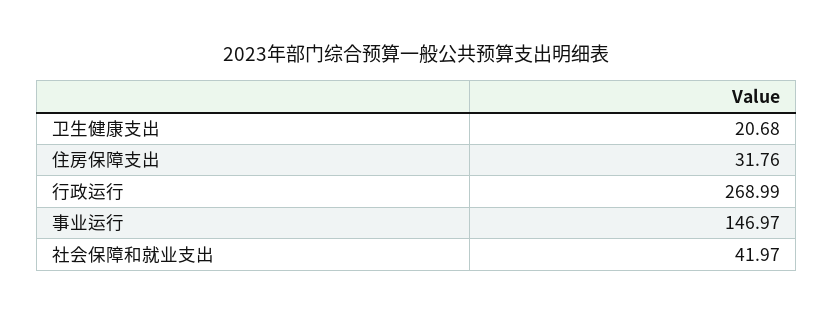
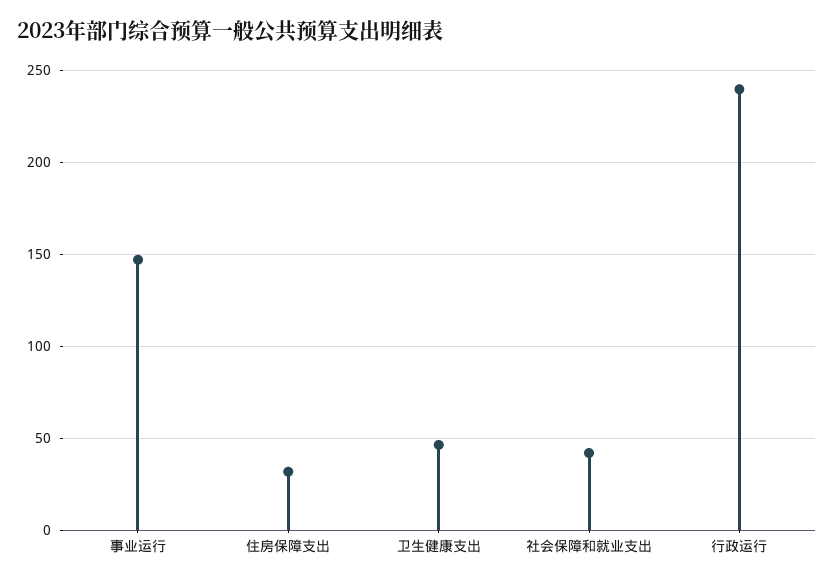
  {
-   "卫生健康支出": 20.68,
+   "卫生健康支出": 45,
    "住房保障支出": 31.76,
-   "行政运行": 268.99,
+   "行政运行": 240,
    "事业运行": 146.97,
    "社会保障和就业支出": 41.97
  }

